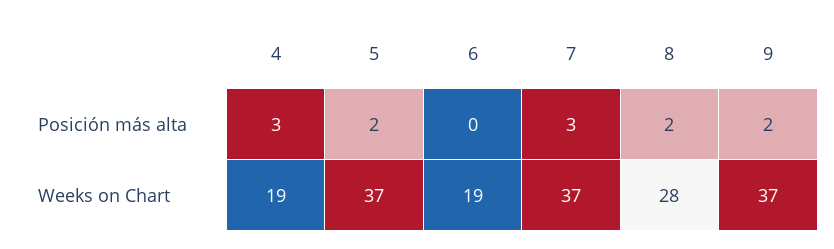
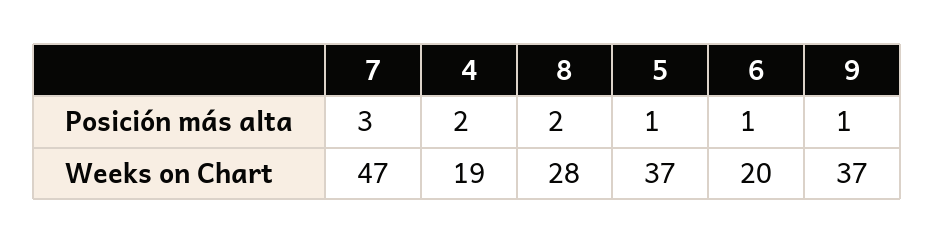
  {
    "4": {
-     "Posición más alta": 3,
+     "Posición más alta": 2,
      "Weeks on Chart": 19
    },
    "5": {
-     "Posición más alta": 2,
+     "Posición más alta": 1,
      "Weeks on Chart": 37
    },
    "6": {
-     "Posición más alta": 0,
+     "Posición más alta": 1,
-     "Weeks on Chart": 19
+     "Weeks on Chart": 20
    },
    "7": {
      "Posición más alta": 3,
-     "Weeks on Chart": 37
+     "Weeks on Chart": 47
    },
    "8": {
      "Posición más alta": 2,
      "Weeks on Chart": 28
    },
    "9": {
-     "Posición más alta": 2,
+     "Posición más alta": 1,
      "Weeks on Chart": 37
    }
  }

